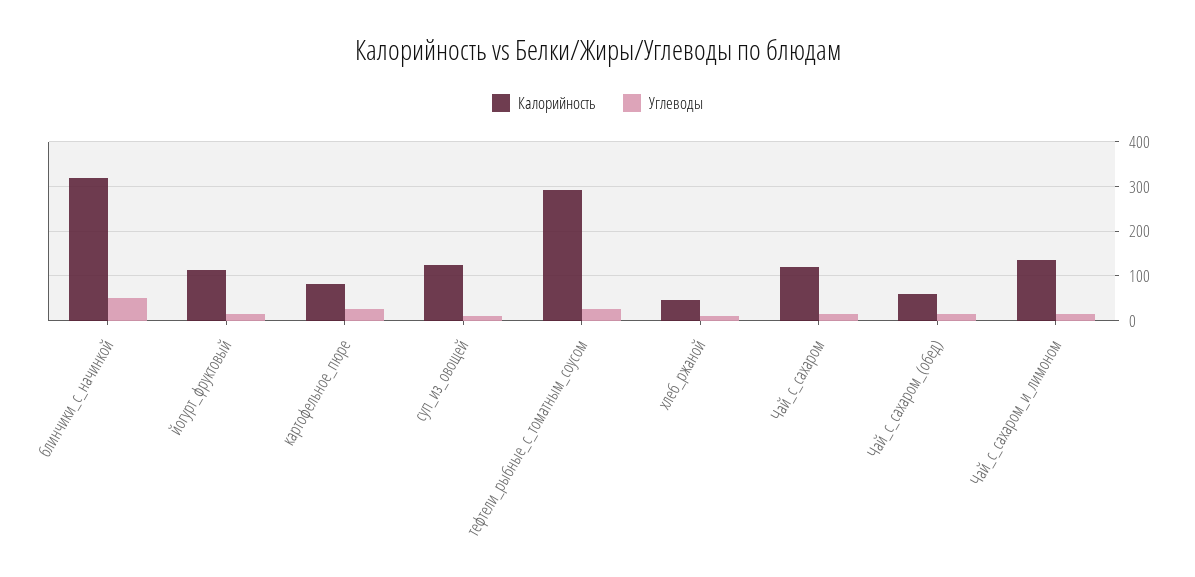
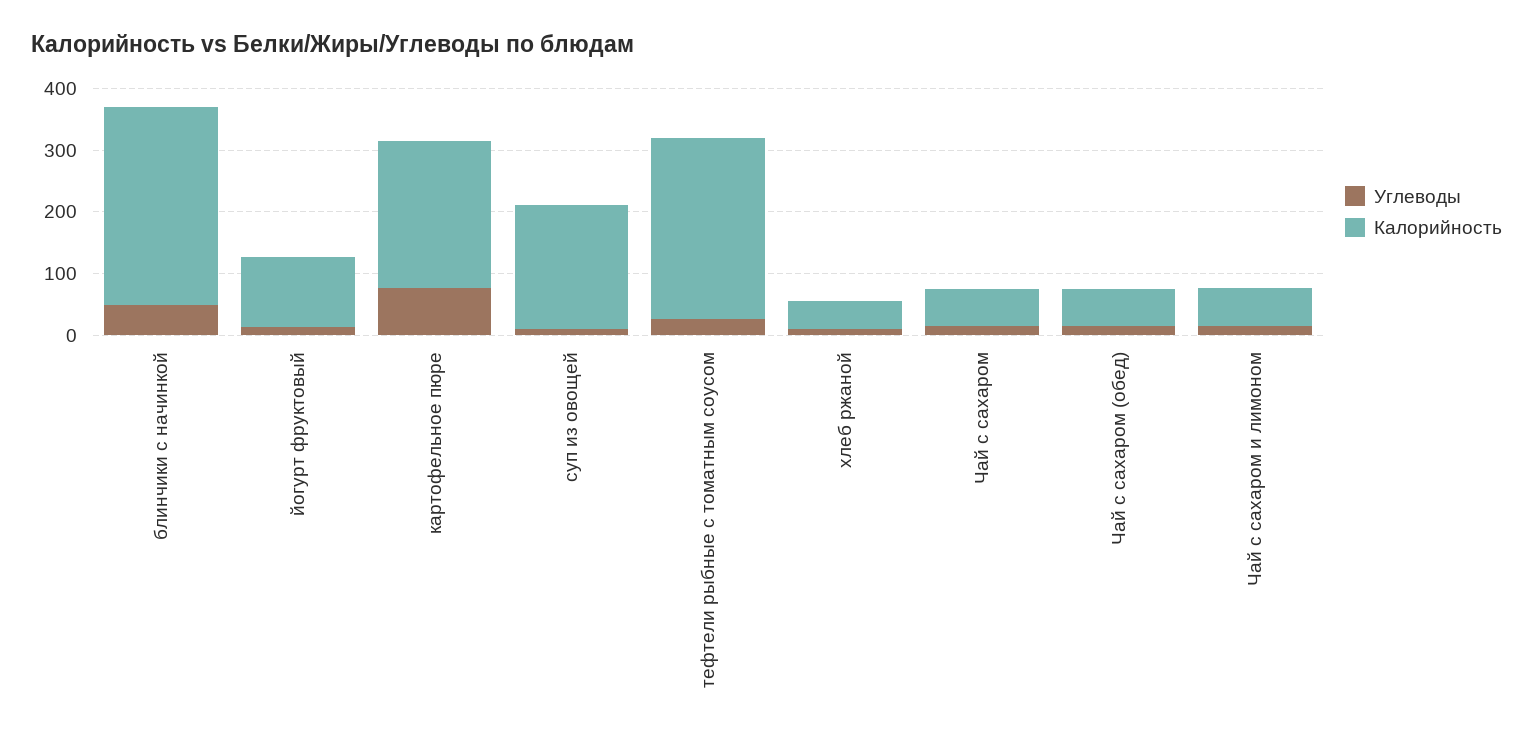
  {
    "Калорийность": {
      "блинчики_с_начинкой": 320,
      "йогурт_фруктовый": 120,
-     "картофельное_пюре": 80,
+     "картофельное_пюре": 240,
-     "суп_из_овощей": 120,
+     "суп_из_овощей": 200,
      "тефтели_рыбные_с_томатным_соусом": 300,
      "хлеб_ржаной": 40,
-     "Чай_с_сахаром": 120,
+     "Чай_с_сахаром": 60,
      "Чай_с_сахаром_(обед)": 60,
-     "Чай_с_сахаром_и_лимоном": 140
+     "Чай_с_сахаром_и_лимоном": 60
    },
    "Углеводы": {
      "блинчики_с_начинкой": 60,
      "йогурт_фруктовый": 20,
-     "картофельное_пюре": 20,
+     "картофельное_пюре": 80,
      "суп_из_овощей": 20,
      "тефтели_рыбные_с_томатным_соусом": 20,
      "хлеб_ржаной": 20,
      "Чай_с_сахаром": 20,
      "Чай_с_сахаром_(обед)": 20,
      "Чай_с_сахаром_и_лимоном": 20
    }
  }

